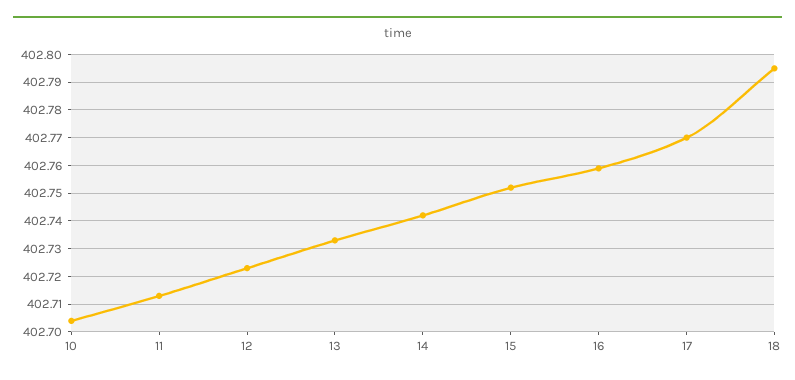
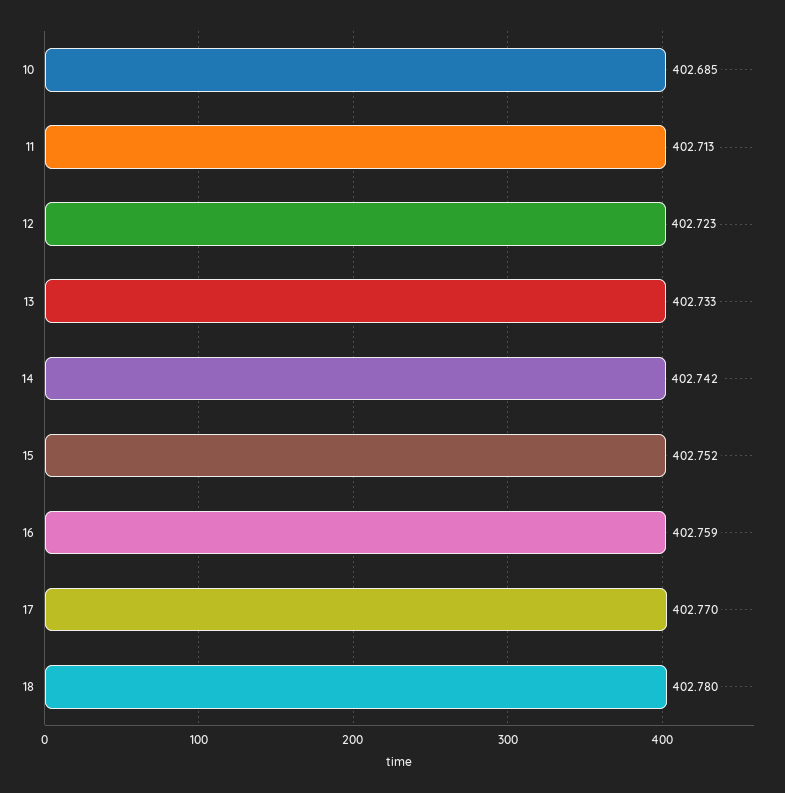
  {
-   "10": 402.705,
+   "10": 402.685,
    "11": 402.713,
    "12": 402.723,
    "13": 402.733,
    "14": 402.742,
    "15": 402.752,
    "16": 402.759,
    "17": 402.77,
-   "18": 402.795
+   "18": 402.78
  }

